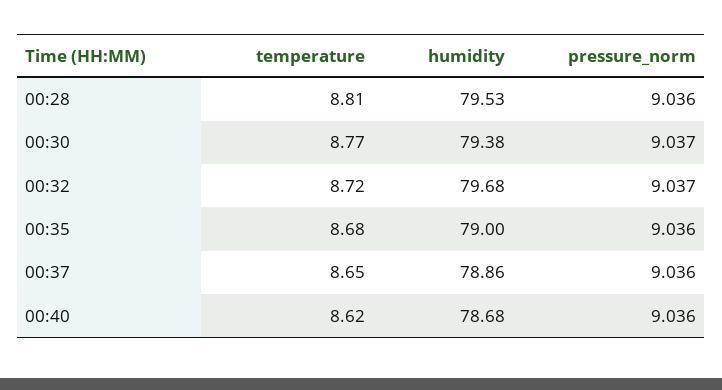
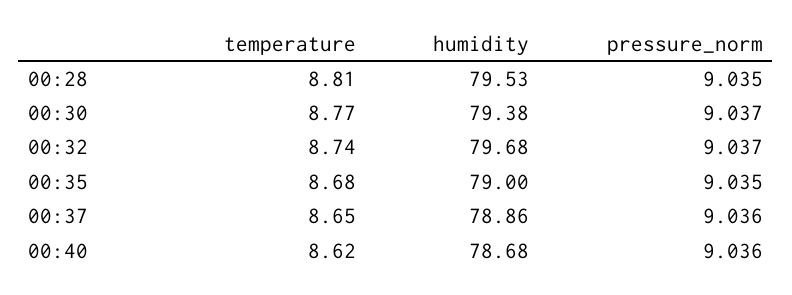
  {
    "temperature": {
      "00:28": 8.81,
      "00:30": 8.77,
-     "00:32": 8.72,
+     "00:32": 8.74,
      "00:35": 8.68,
      "00:37": 8.65,
      "00:40": 8.62
    },
    "humidity": {
      "00:28": 79.53,
      "00:30": 79.38,
      "00:32": 79.68,
      "00:35": 79,
      "00:37": 78.86,
      "00:40": 78.68
    },
    "pressure_norm": {
-     "00:28": 9.036,
+     "00:28": 9.035,
      "00:30": 9.037,
      "00:32": 9.037,
-     "00:35": 9.036,
+     "00:35": 9.035,
      "00:37": 9.036,
      "00:40": 9.036
    }
  }

